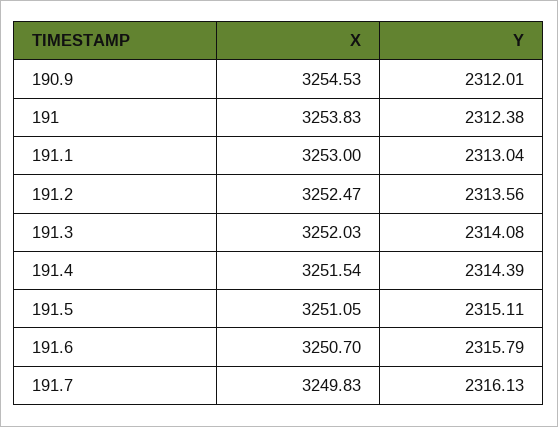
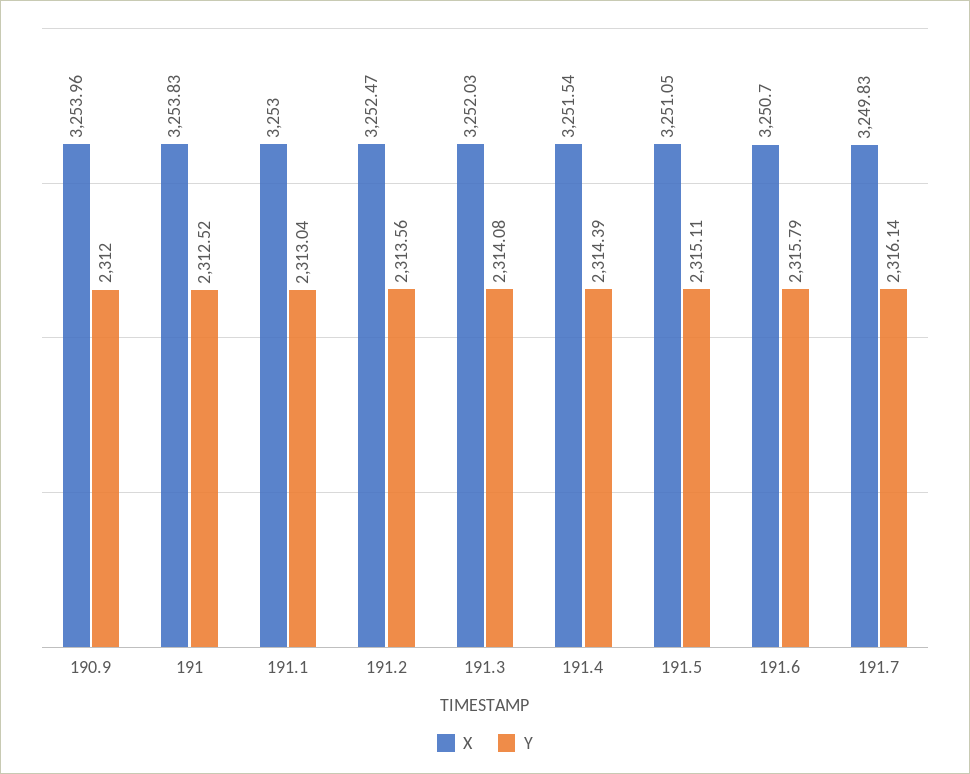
  {
    "X": {
-     "190.9": 3254.53,
+     "190.9": 3253.96,
      "191": 3253.83,
      "191.1": 3253,
      "191.2": 3252.47,
      "191.3": 3252.03,
      "191.4": 3251.54,
      "191.5": 3251.05,
      "191.6": 3250.7,
      "191.7": 3249.83
    },
    "Y": {
-     "190.9": 2312.01,
+     "190.9": 2312,
-     "191": 2312.38,
+     "191": 2312.52,
      "191.1": 2313.04,
      "191.2": 2313.56,
      "191.3": 2314.08,
      "191.4": 2314.39,
      "191.5": 2315.11,
      "191.6": 2315.79,
-     "191.7": 2316.13
+     "191.7": 2316.14
    }
  }

